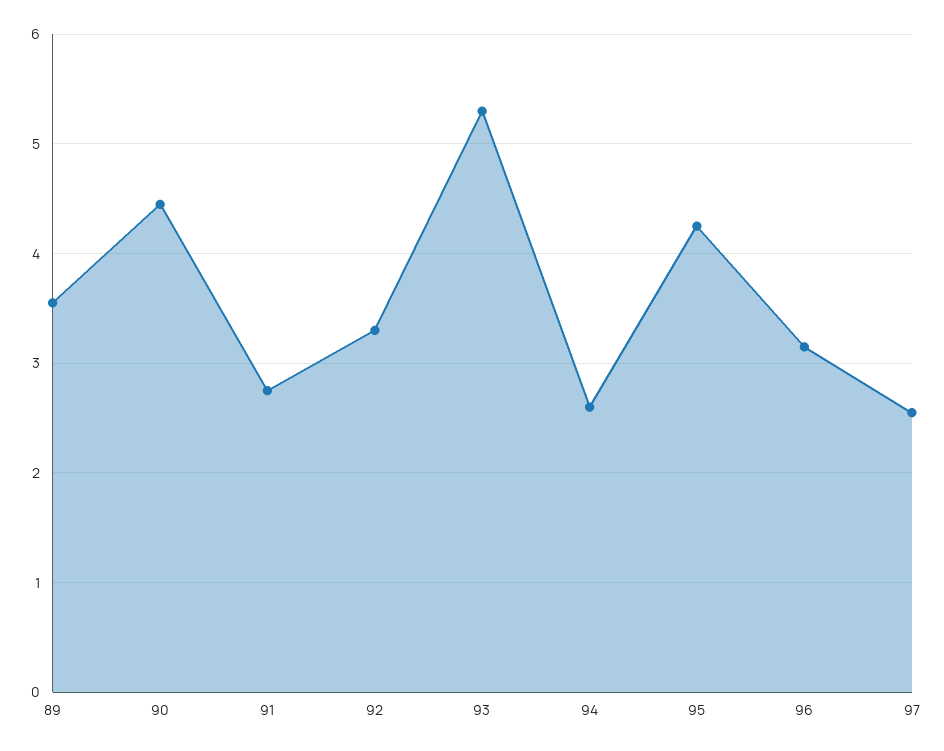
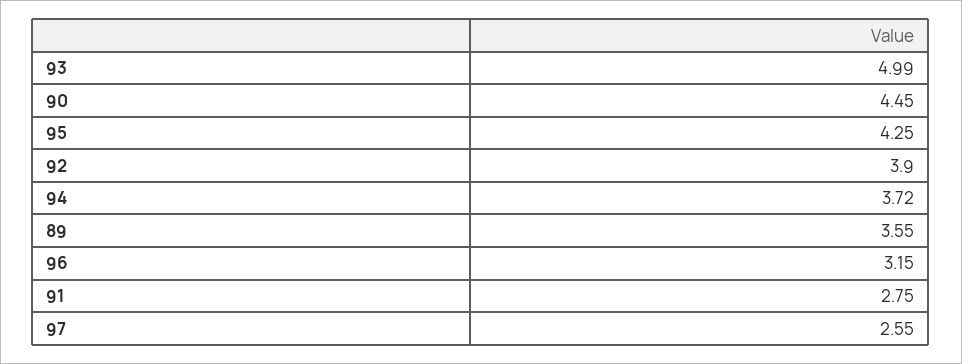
  {
    "89": 3.55,
    "90": 4.45,
    "91": 2.75,
-   "92": 3.3,
+   "92": 3.9,
-   "93": 5.3,
+   "93": 4.99,
-   "94": 2.6,
+   "94": 3.72,
    "95": 4.25,
    "96": 3.15,
    "97": 2.55
  }

